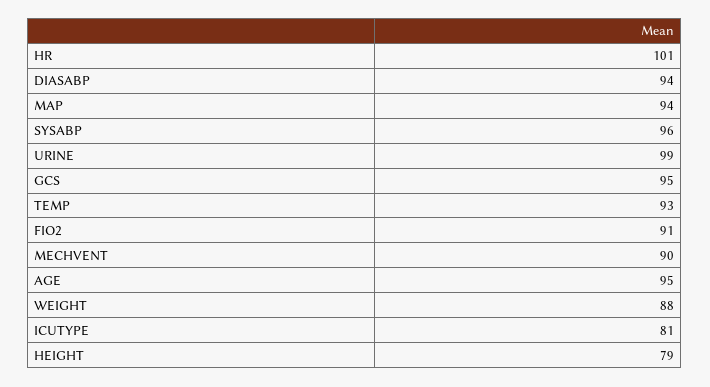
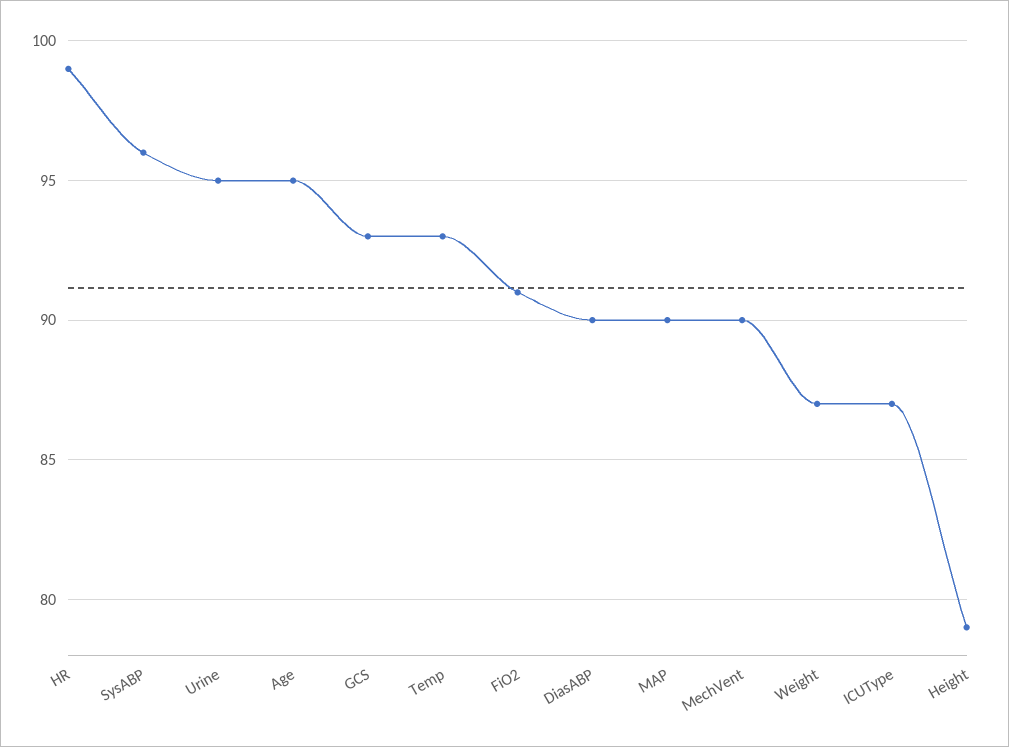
  {
-   "HR": 101,
+   "HR": 99,
-   "DIASABP": 94,
+   "DIASABP": 90,
-   "MAP": 94,
+   "MAP": 90,
    "SYSABP": 96,
-   "URINE": 99,
+   "URINE": 95,
-   "GCS": 95,
+   "GCS": 93,
    "TEMP": 93,
    "FIO2": 91,
    "MECHVENT": 90,
    "AGE": 95,
-   "WEIGHT": 88,
+   "WEIGHT": 87,
-   "ICUTYPE": 81,
+   "ICUTYPE": 87,
    "HEIGHT": 79
  }

